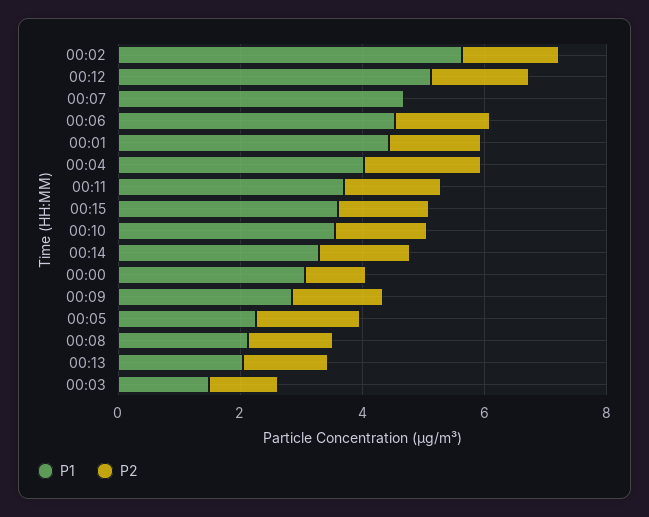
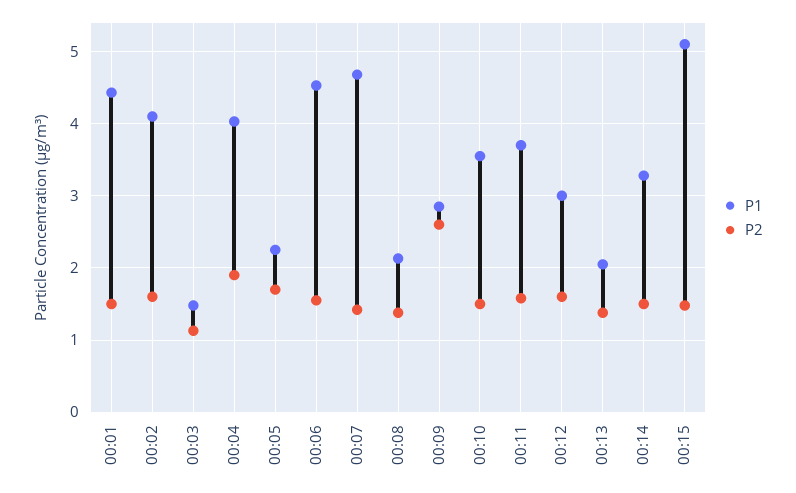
  {
    "P1": {
-     "00:02": 5.5,
+     "00:02": 4.1,
-     "00:12": 5,
+     "00:12": 3,
      "00:07": 4.7,
      "00:06": 4.5,
      "00:01": 4.4,
      "00:04": 4,
      "00:11": 3.7,
-     "00:15": 3.5,
+     "00:15": 5.1,
      "00:10": 3.6,
      "00:14": 3.3,
-     "00:00": 3,
      "00:09": 2.9,
      "00:05": 2.3,
      "00:08": 2.1,
      "00:13": 2.1,
      "00:03": 1.5
    },
    "P2": {
      "00:02": 1.6,
      "00:12": 1.6,
-     "00:07": 0,
+     "00:07": 1.4,
      "00:06": 1.6,
      "00:01": 1.5,
      "00:04": 1.9,
      "00:11": 1.6,
      "00:15": 1.5,
      "00:10": 1.5,
      "00:14": 1.5,
-     "00:00": 1,
-     "00:09": 1.5,
+     "00:09": 2.6,
      "00:05": 1.7,
      "00:08": 1.4,
      "00:13": 1.4,
      "00:03": 1.1
    }
  }

